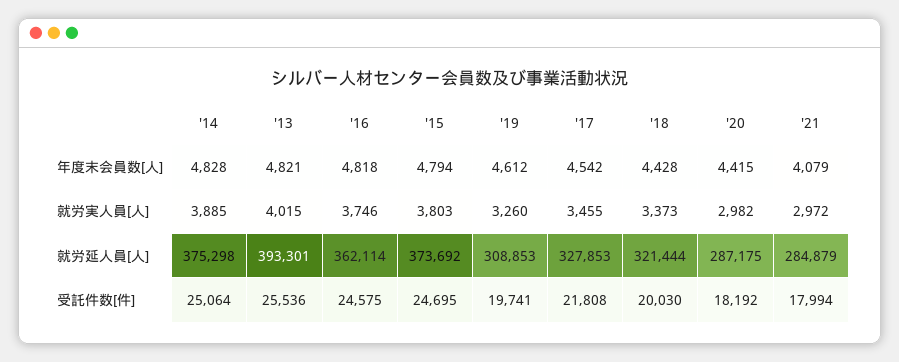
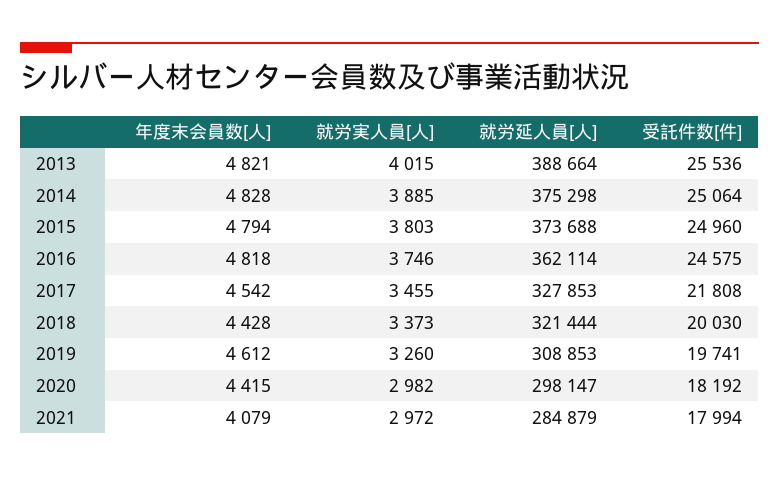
  {
    "'14": {
      "年度末会員数[人]": 4828,
      "就労実人員[人]": 3885,
      "就労延人員[人]": 375298,
      "受託件数[件]": 25064
    },
    "'13": {
      "年度末会員数[人]": 4821,
      "就労実人員[人]": 4015,
-     "就労延人員[人]": 393301,
+     "就労延人員[人]": 388664,
      "受託件数[件]": 25536
    },
    "'16": {
      "年度末会員数[人]": 4818,
      "就労実人員[人]": 3746,
      "就労延人員[人]": 362114,
      "受託件数[件]": 24575
    },
    "'15": {
      "年度末会員数[人]": 4794,
      "就労実人員[人]": 3803,
-     "就労延人員[人]": 373692,
+     "就労延人員[人]": 373688,
-     "受託件数[件]": 24695
+     "受託件数[件]": 24960
    },
    "'19": {
      "年度末会員数[人]": 4612,
      "就労実人員[人]": 3260,
      "就労延人員[人]": 308853,
      "受託件数[件]": 19741
    },
    "'17": {
      "年度末会員数[人]": 4542,
      "就労実人員[人]": 3455,
      "就労延人員[人]": 327853,
      "受託件数[件]": 21808
    },
    "'18": {
      "年度末会員数[人]": 4428,
      "就労実人員[人]": 3373,
      "就労延人員[人]": 321444,
      "受託件数[件]": 20030
    },
    "'20": {
      "年度末会員数[人]": 4415,
      "就労実人員[人]": 2982,
-     "就労延人員[人]": 287175,
+     "就労延人員[人]": 298147,
      "受託件数[件]": 18192
    },
    "'21": {
      "年度末会員数[人]": 4079,
      "就労実人員[人]": 2972,
      "就労延人員[人]": 284879,
      "受託件数[件]": 17994
    }
  }

